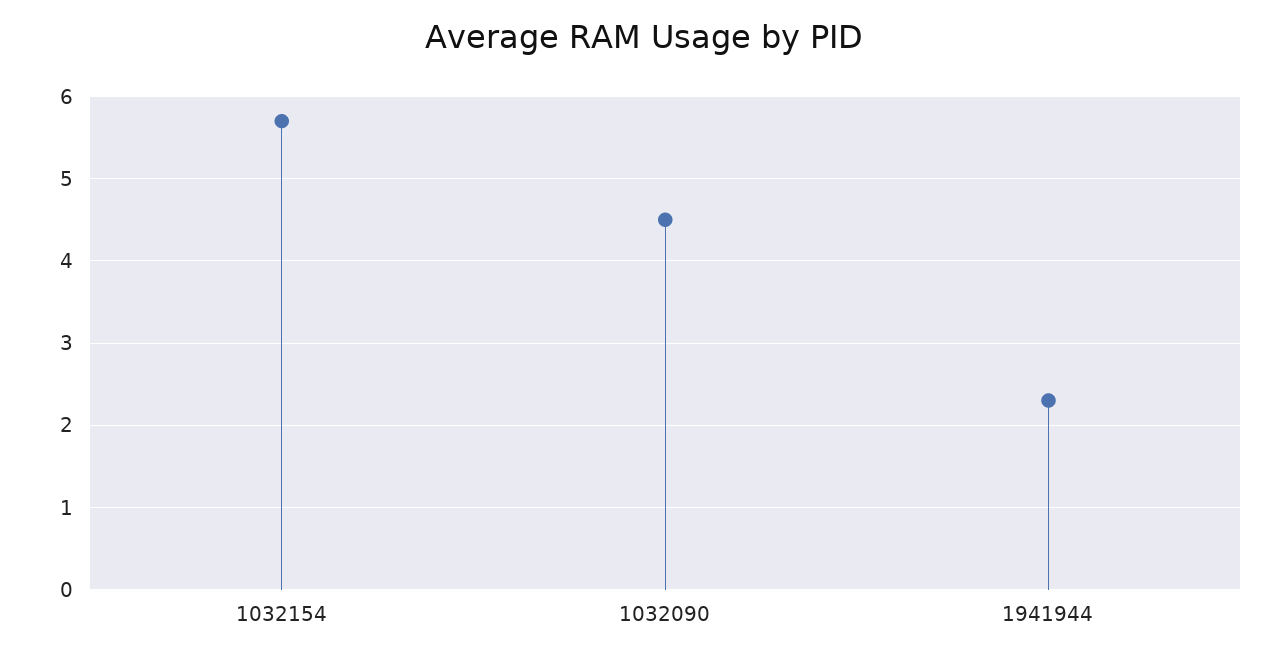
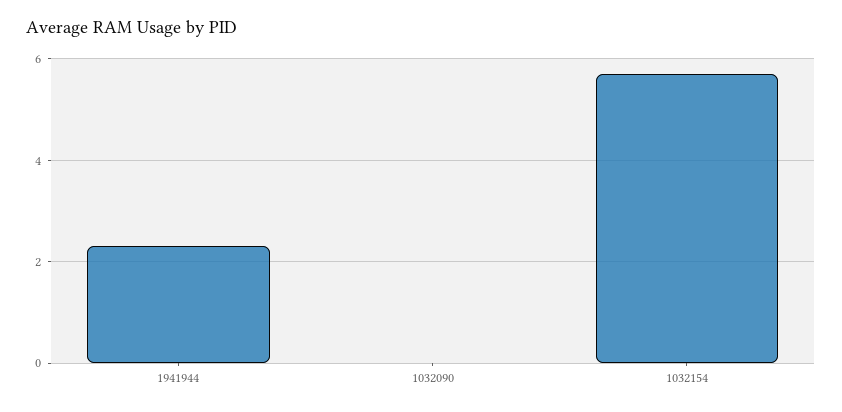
  {
    "1032154": 5.7,
-   "1032090": 4.5,
+   "1032090": 0,
    "1941944": 2.3
  }

